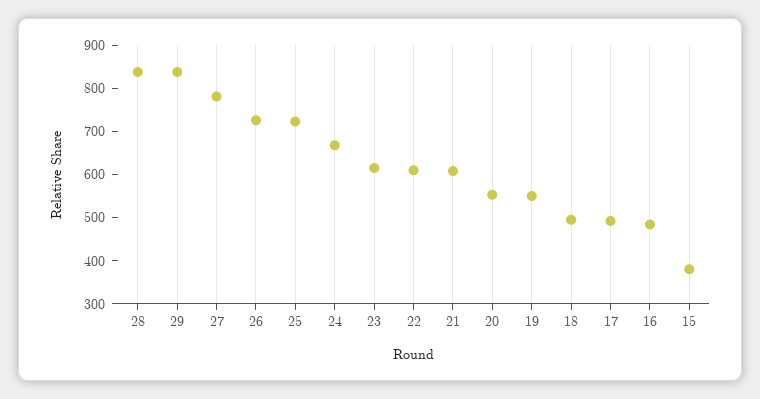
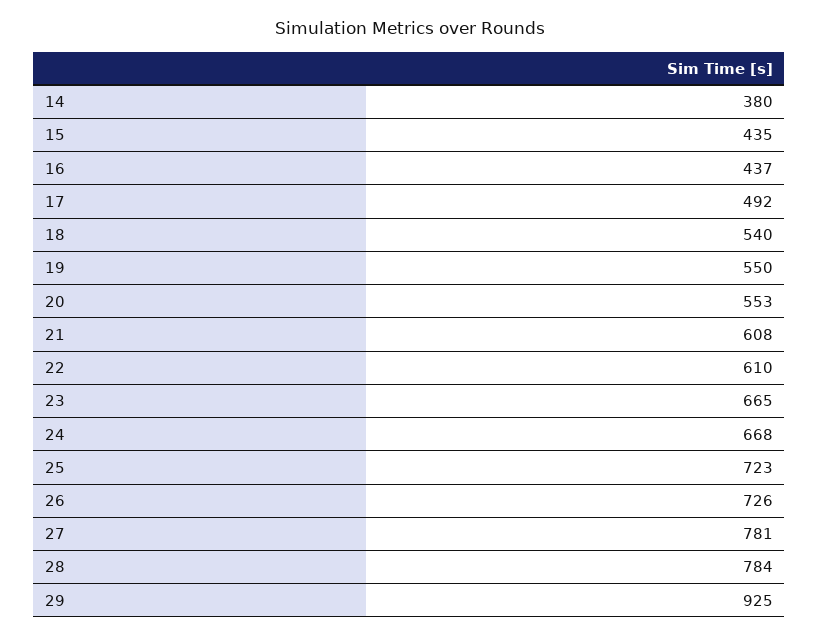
  {
-   "28": 840,
+   "28": 784,
-   "29": 840,
+   "29": 925,
    "27": 781,
    "26": 726,
    "25": 723,
    "24": 668,
-   "23": 620,
+   "23": 665,
    "22": 610,
    "21": 608,
    "20": 553,
    "19": 550,
-   "18": 500,
+   "18": 540,
    "17": 492,
-   "16": 480,
+   "16": 437,
-   "15": 380
+   "15": 435,
+   "14": 380
  }

